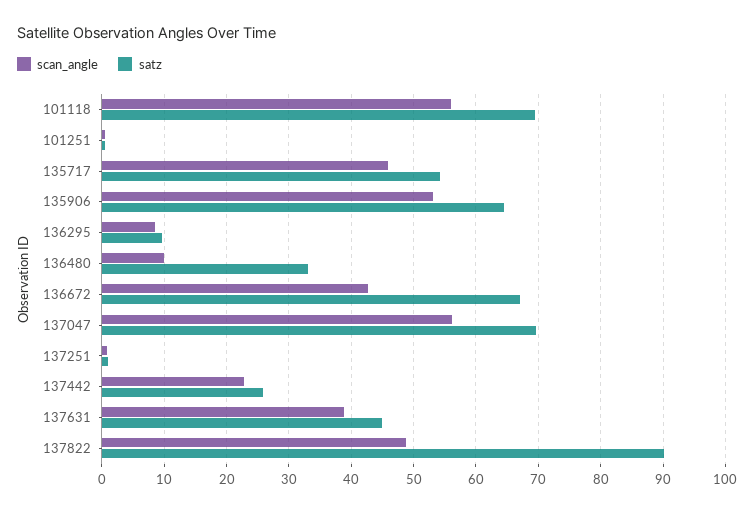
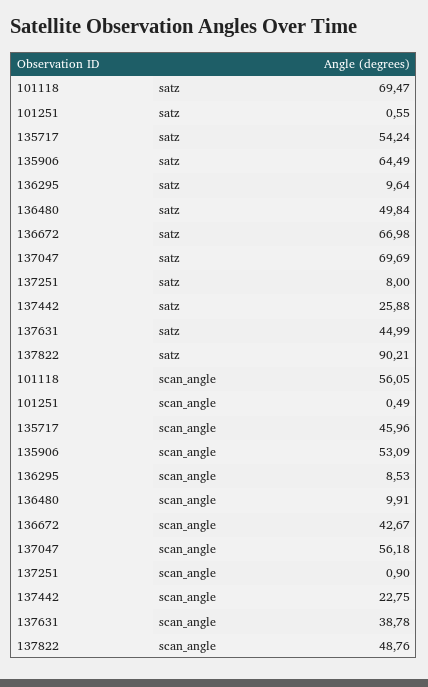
  {
    "scan_angle": {
      "101118": 56.05,
      "101251": 0.49,
      "135717": 45.96,
      "135906": 53.09,
      "136295": 8.53,
      "136480": 9.91,
      "136672": 42.67,
      "137047": 56.18,
      "137251": 0.9,
      "137442": 22.75,
      "137631": 38.78,
      "137822": 48.76
    },
    "satz": {
      "101118": 69.47,
      "101251": 0.55,
      "135717": 54.24,
      "135906": 64.49,
      "136295": 9.64,
-     "136480": 33,
+     "136480": 49.84,
      "136672": 66.98,
      "137047": 69.69,
-     "137251": 1,
+     "137251": 8,
      "137442": 25.88,
      "137631": 44.99,
      "137822": 90.21
    }
  }

